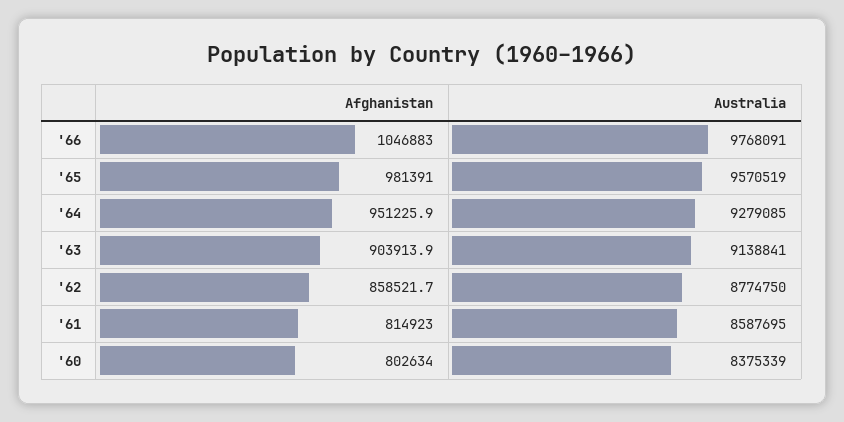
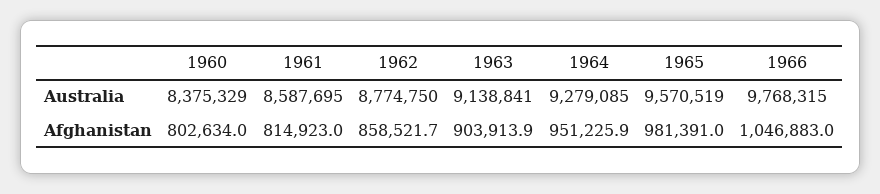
  {
    "Afghanistan": {
      "'66": 1046883,
      "'65": 981391,
      "'64": 951225.9,
      "'63": 903913.9,
      "'62": 858521.7,
      "'61": 814923,
      "'60": 802634
    },
    "Australia": {
-     "'66": 9768091,
+     "'66": 9768315,
      "'65": 9570519,
      "'64": 9279085,
      "'63": 9138841,
      "'62": 8774750,
      "'61": 8587695,
-     "'60": 8375339
+     "'60": 8375329
    }
  }

